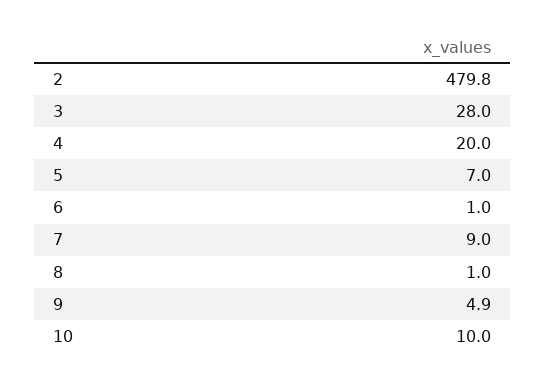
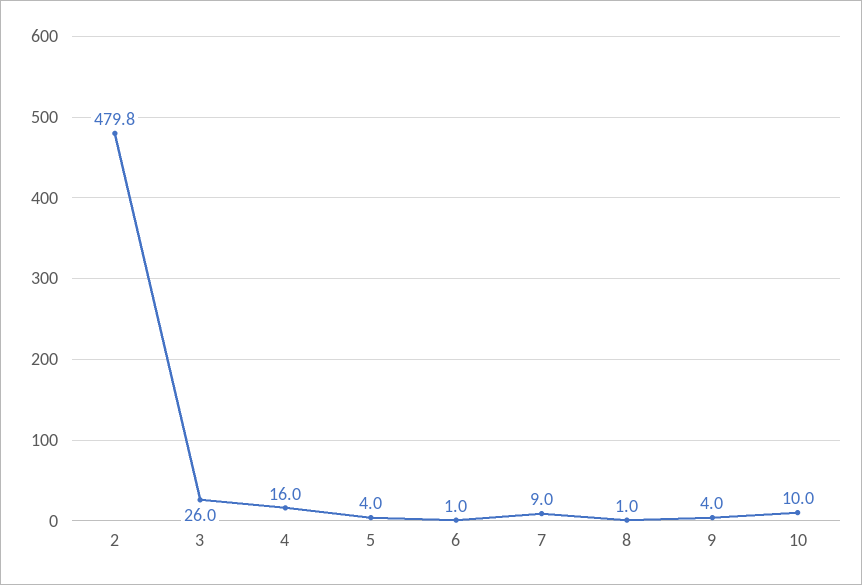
  {
    "2": 479.8,
-   "3": 28,
+   "3": 26,
-   "4": 20,
+   "4": 16,
-   "5": 7,
+   "5": 4,
    "6": 1,
    "7": 9,
    "8": 1,
-   "9": 4.9,
+   "9": 4,
    "10": 10
  }

